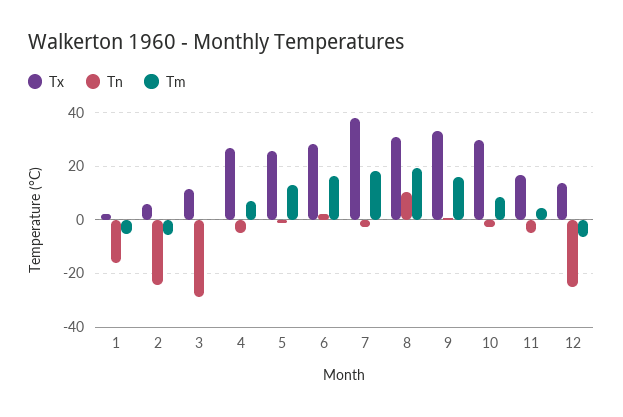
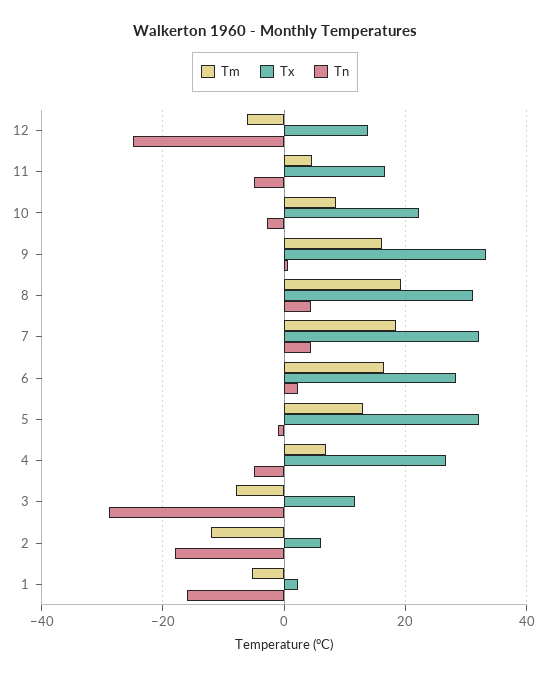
  {
    "Tx": {
      "1": 2,
      "2": 6,
      "3": 12,
      "4": 26,
-     "5": 25,
+     "5": 32,
      "6": 28,
-     "7": 37.5,
+     "7": 32,
      "8": 32,
      "9": 34,
-     "10": 30,
+     "10": 22,
      "11": 16,
      "12": 14
    },
    "Tn": {
      "1": -16,
-     "2": -25,
+     "2": -18,
      "3": -28,
      "4": -6,
      "5": -2,
      "6": 2,
-     "7": -2.5,
+     "7": 4,
-     "8": 10,
+     "8": 4,
      "9": 0,
      "10": -2,
      "11": -6,
      "12": -26
    },
    "Tm": {
      "1": -6,
-     "2": -5,
+     "2": -12,
-     "3": 0,
+     "3": -8,
      "4": 6,
      "5": 14,
      "6": 16,
      "7": 18,
      "8": 20,
      "9": 16,
      "10": 8,
      "11": 4,
      "12": -6
    }
  }

